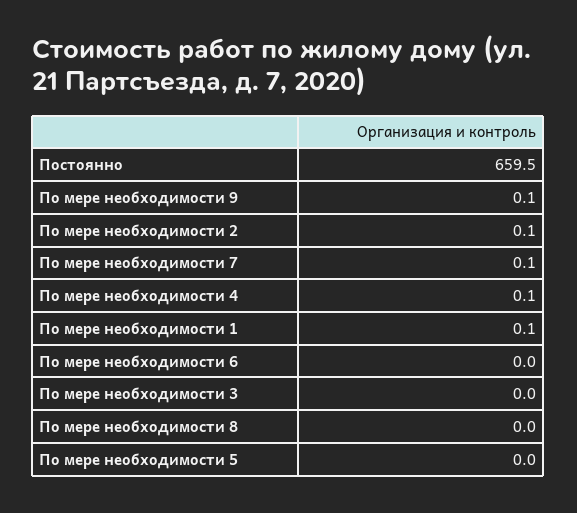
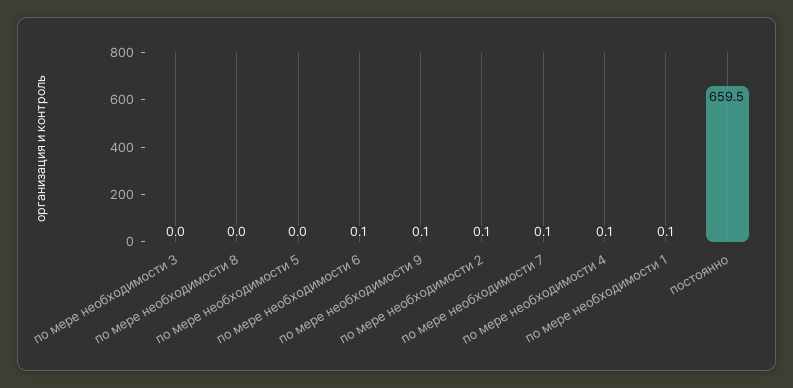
  {
    "Постоянно": 659.5,
    "По мере необходимости 9": 0.1,
    "По мере необходимости 2": 0.1,
    "По мере необходимости 7": 0.1,
    "По мере необходимости 4": 0.1,
    "По мере необходимости 1": 0.1,
-   "По мере необходимости 6": 0,
+   "По мере необходимости 6": 0.1,
    "По мере необходимости 3": 0,
    "По мере необходимости 8": 0,
    "По мере необходимости 5": 0
  }

